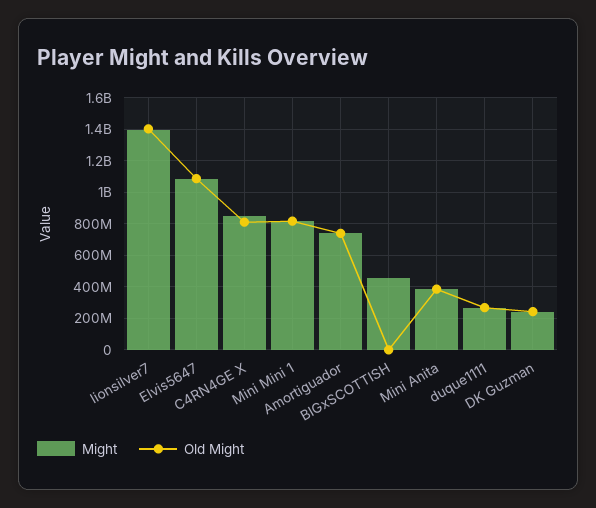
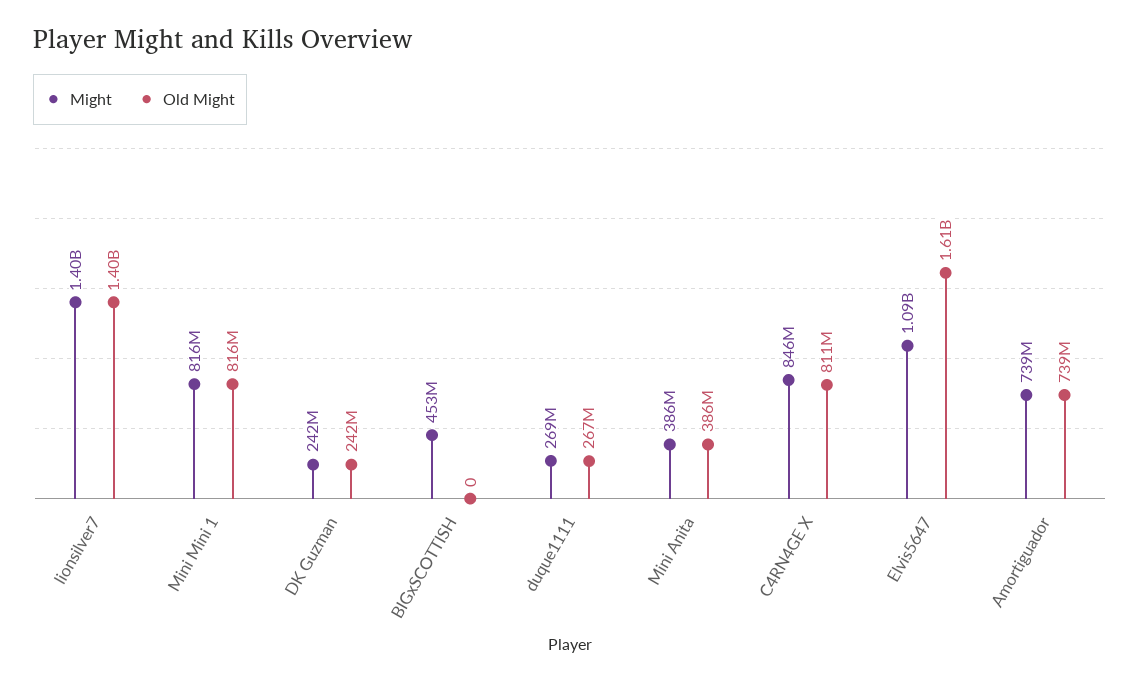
  {
    "Might": {
      "lionsilver7": 1400000000,
      "Elvis5647": 1090000000,
      "C4RN4GE X": 846000000,
      "Mini Mini 1": 816000000,
      "Amortiguador": 739000000,
      "BIGxSCOTTISH": 453000000,
      "Mini Anita": 386000000,
      "duque1111": 269000000,
      "DK Guzman": 242000000
    },
    "Old Might": {
      "lionsilver7": 1400000000,
-     "Elvis5647": 1100000000,
+     "Elvis5647": 1610000000,
      "C4RN4GE X": 811000000,
      "Mini Mini 1": 816000000,
      "Amortiguador": 739000000,
      "BIGxSCOTTISH": 0,
      "Mini Anita": 386000000,
      "duque1111": 267000000,
      "DK Guzman": 242000000
    }
  }

